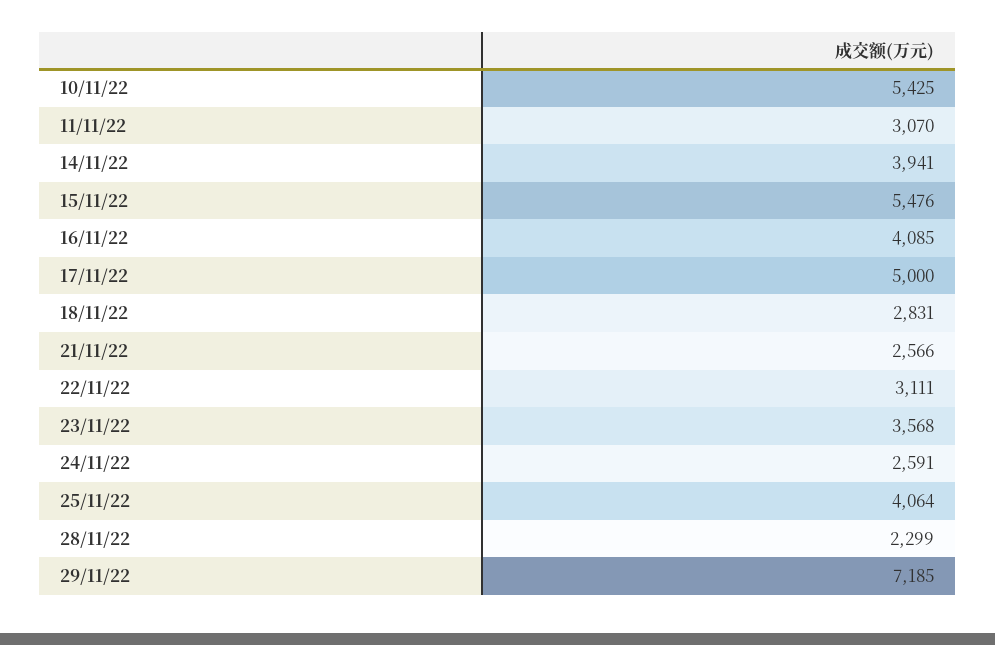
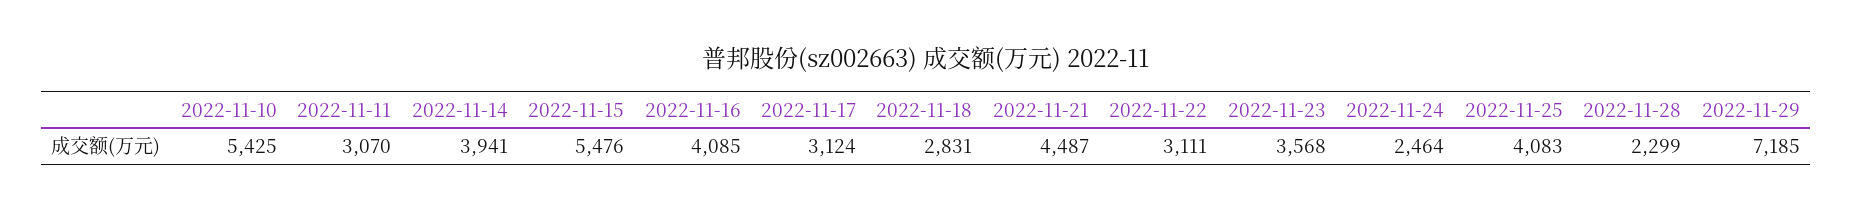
  {
    "10/11/22": 5425,
    "11/11/22": 3070,
    "14/11/22": 3941,
    "15/11/22": 5476,
    "16/11/22": 4085,
-   "17/11/22": 5000,
+   "17/11/22": 3124,
    "18/11/22": 2831,
-   "21/11/22": 2566,
+   "21/11/22": 4487,
    "22/11/22": 3111,
    "23/11/22": 3568,
-   "24/11/22": 2591,
+   "24/11/22": 2464,
-   "25/11/22": 4064,
+   "25/11/22": 4083,
    "28/11/22": 2299,
    "29/11/22": 7185
  }

